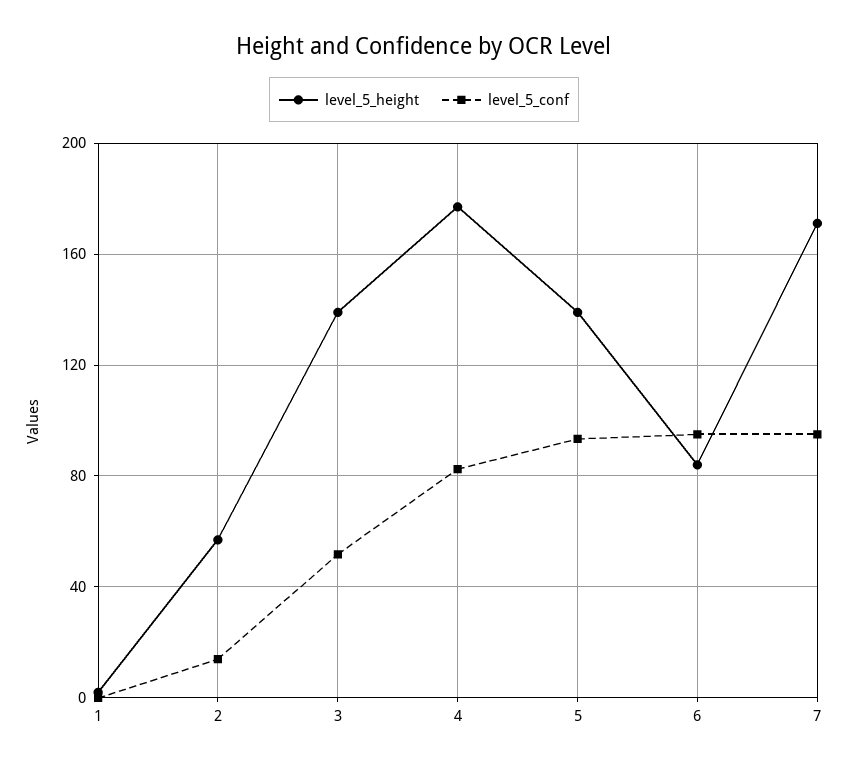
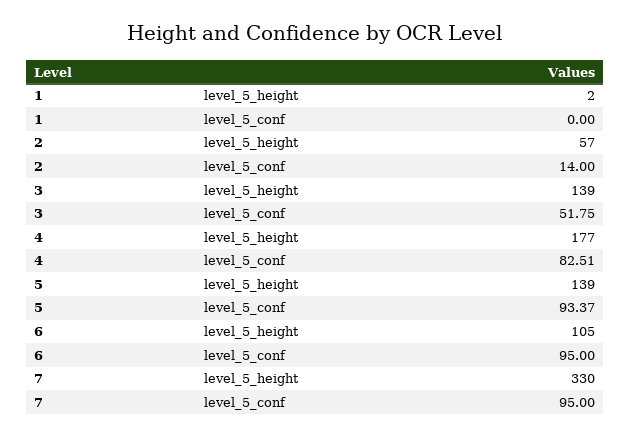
  {
    "level_5_height": {
      "1": 2,
      "2": 57,
      "3": 139,
      "4": 177,
      "5": 139,
-     "6": 85,
+     "6": 105,
-     "7": 170
+     "7": 330
    },
    "level_5_conf": {
      "1": 0,
      "2": 14,
      "3": 51.75,
      "4": 82.51,
      "5": 93.37,
      "6": 95,
      "7": 95
    }
  }

